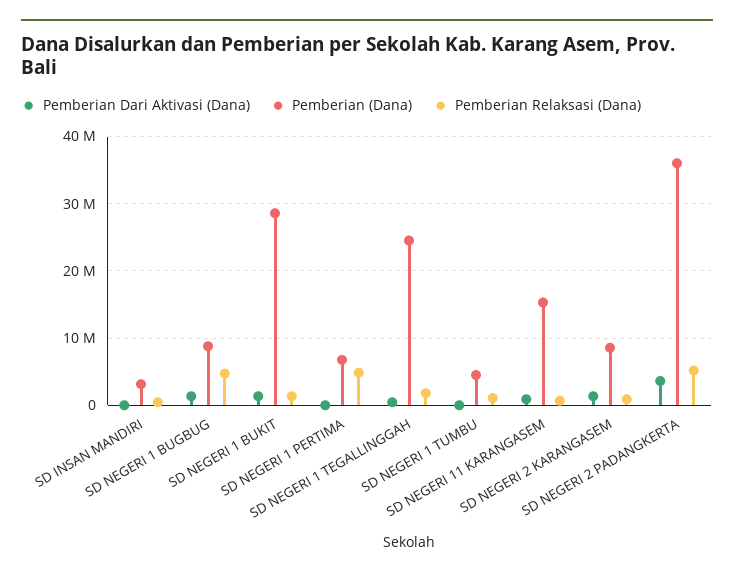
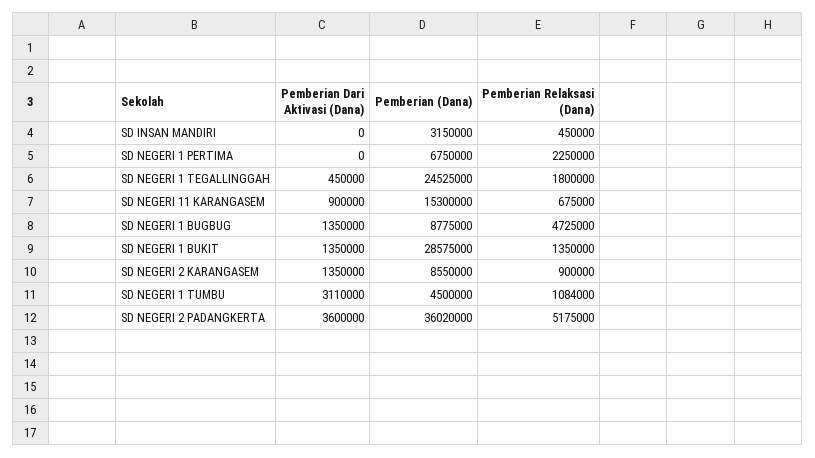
  {
    "Pemberian Dari Aktivasi (Dana)": {
      "SD INSAN MANDIRI": 0,
      "SD NEGERI 1 BUGBUG": 1350000,
      "SD NEGERI 1 BUKIT": 1350000,
      "SD NEGERI 1 PERTIMA": 0,
      "SD NEGERI 1 TEGALLINGGAH": 450000,
-     "SD NEGERI 1 TUMBU": 0,
+     "SD NEGERI 1 TUMBU": 3110000,
      "SD NEGERI 11 KARANGASEM": 900000,
      "SD NEGERI 2 KARANGASEM": 1350000,
      "SD NEGERI 2 PADANGKERTA": 3600000
    },
    "Pemberian (Dana)": {
      "SD INSAN MANDIRI": 3150000,
      "SD NEGERI 1 BUGBUG": 8775000,
      "SD NEGERI 1 BUKIT": 28575000,
      "SD NEGERI 1 PERTIMA": 6750000,
      "SD NEGERI 1 TEGALLINGGAH": 24525000,
      "SD NEGERI 1 TUMBU": 4500000,
      "SD NEGERI 11 KARANGASEM": 15300000,
      "SD NEGERI 2 KARANGASEM": 8550000,
      "SD NEGERI 2 PADANGKERTA": 36020000
    },
    "Pemberian Relaksasi (Dana)": {
      "SD INSAN MANDIRI": 450000,
      "SD NEGERI 1 BUGBUG": 4725000,
      "SD NEGERI 1 BUKIT": 1350000,
-     "SD NEGERI 1 PERTIMA": 5000000,
+     "SD NEGERI 1 PERTIMA": 2250000,
      "SD NEGERI 1 TEGALLINGGAH": 1800000,
      "SD NEGERI 1 TUMBU": 1084000,
      "SD NEGERI 11 KARANGASEM": 675000,
      "SD NEGERI 2 KARANGASEM": 900000,
      "SD NEGERI 2 PADANGKERTA": 5175000
    }
  }

